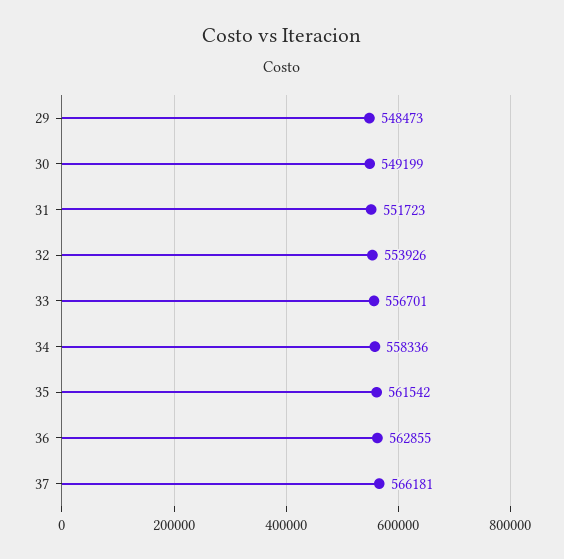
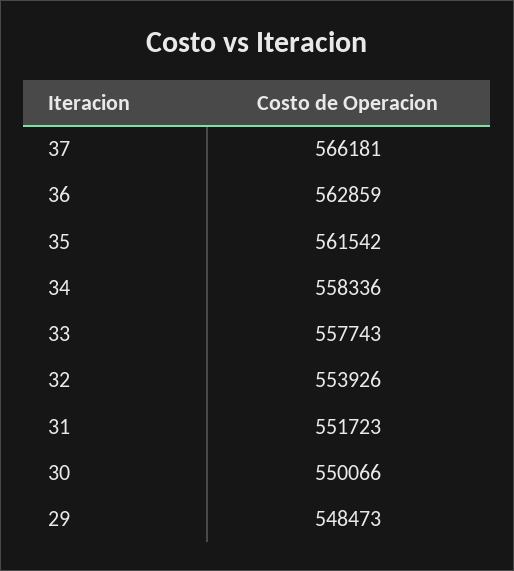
  {
    "29": 548473,
-   "30": 549199,
+   "30": 550066,
    "31": 551723,
    "32": 553926,
-   "33": 556701,
+   "33": 557743,
    "34": 558336,
    "35": 561542,
-   "36": 562855,
+   "36": 562859,
    "37": 566181
  }

